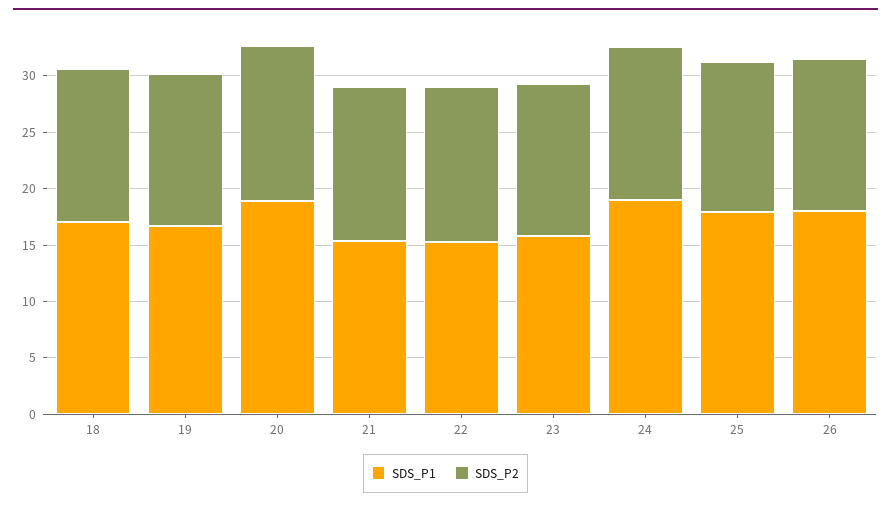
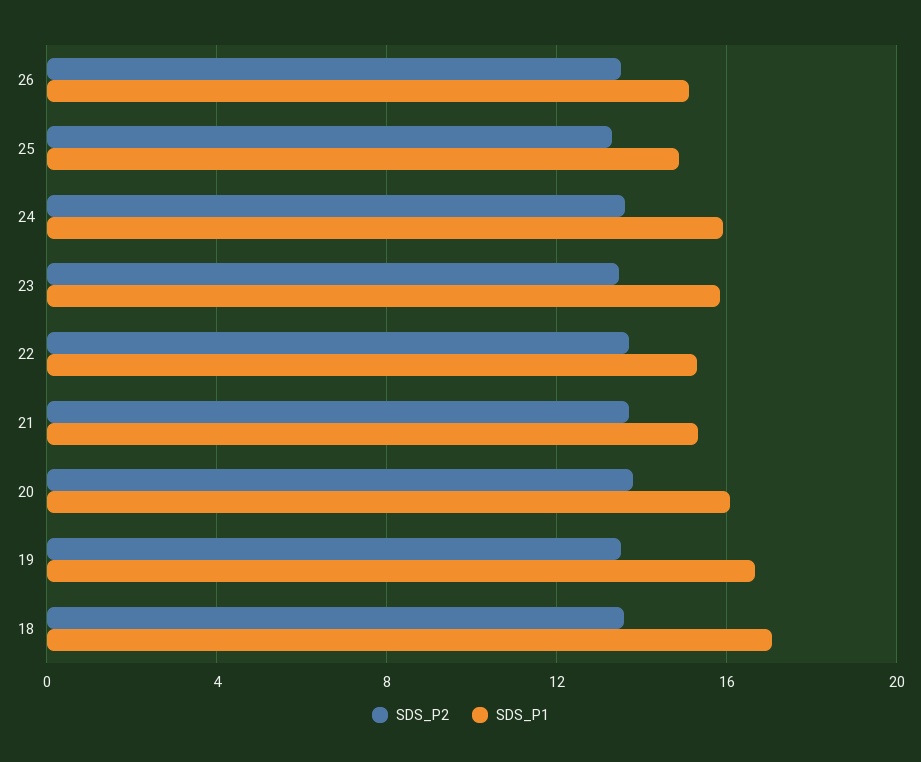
  {
    "SDS_P1": {
      "18": 17,
      "19": 16.5,
-     "20": 19,
+     "20": 16,
      "21": 15.5,
      "22": 15.5,
      "23": 16,
-     "24": 19,
+     "24": 16,
-     "25": 18,
+     "25": 15,
-     "26": 18
+     "26": 15
    },
    "SDS_P2": {
      "18": 13.5,
      "19": 13.5,
      "20": 14,
      "21": 13.5,
      "22": 13.5,
      "23": 13.5,
      "24": 13.5,
      "25": 13.5,
      "26": 13.5
    }
  }

